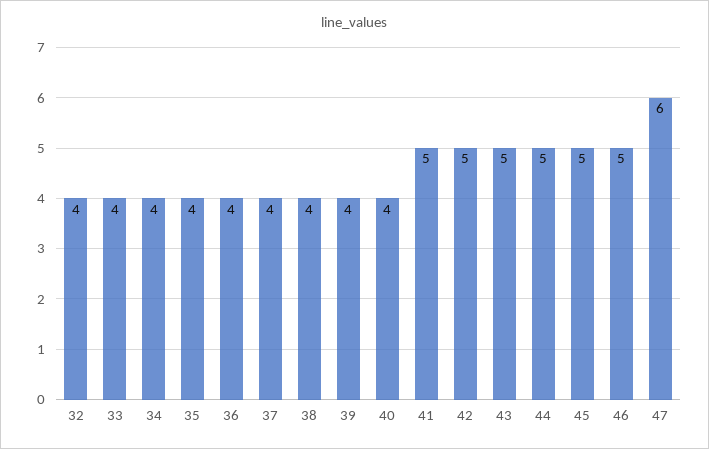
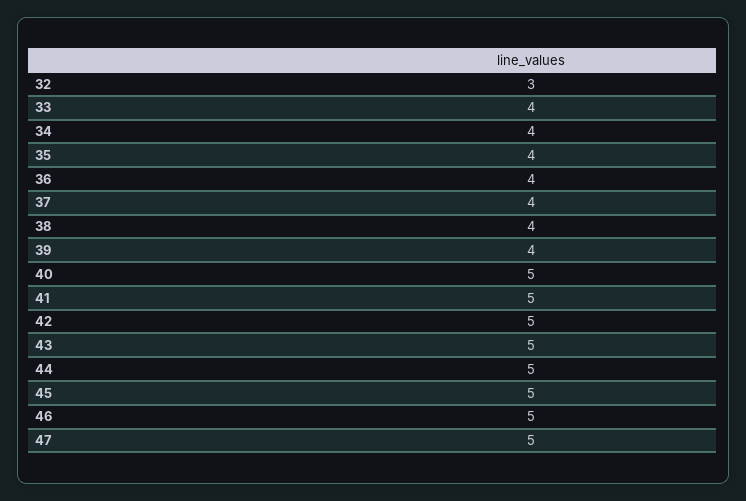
  {
-   "32": 4,
+   "32": 3,
    "33": 4,
    "34": 4,
    "35": 4,
    "36": 4,
    "37": 4,
    "38": 4,
    "39": 4,
-   "40": 4,
+   "40": 5,
    "41": 5,
    "42": 5,
    "43": 5,
    "44": 5,
    "45": 5,
    "46": 5,
-   "47": 6
+   "47": 5
  }

